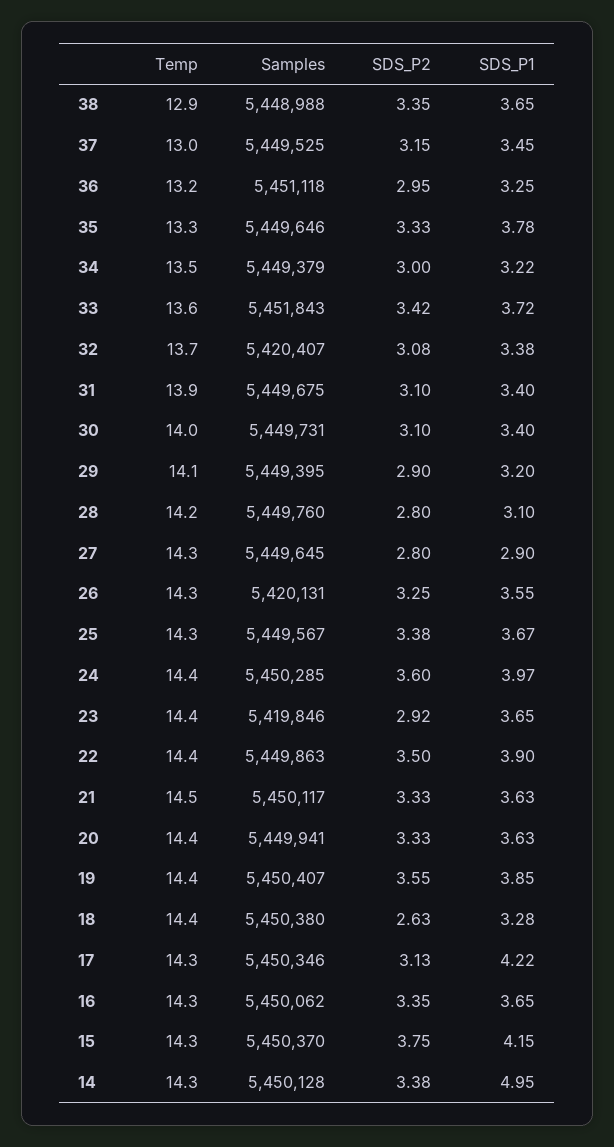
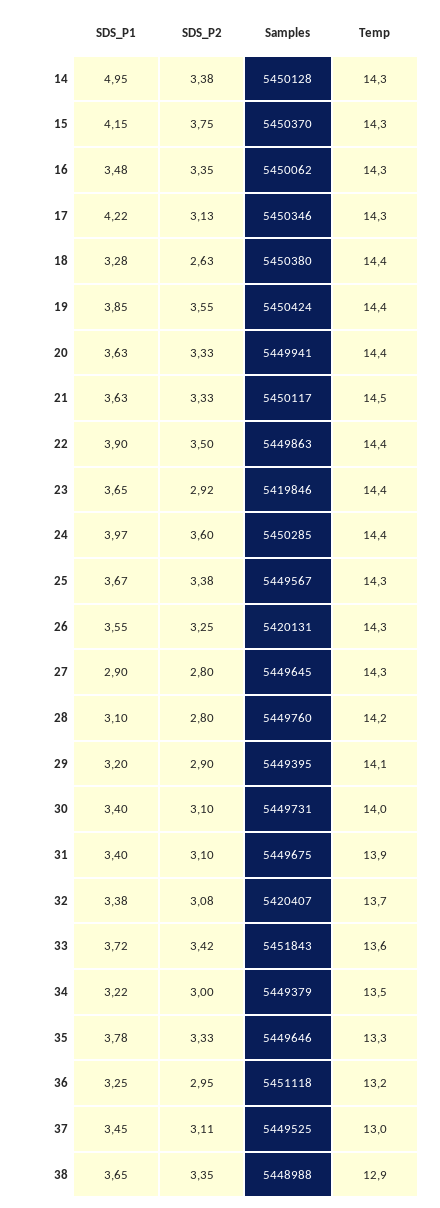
  {
    "Temp": {
      "38": 12.9,
      "37": 13,
      "36": 13.2,
      "35": 13.3,
      "34": 13.5,
      "33": 13.6,
      "32": 13.7,
      "31": 13.9,
      "30": 14,
      "29": 14.1,
      "28": 14.2,
      "27": 14.3,
      "26": 14.3,
      "25": 14.3,
      "24": 14.4,
      "23": 14.4,
      "22": 14.4,
      "21": 14.5,
      "20": 14.4,
      "19": 14.4,
      "18": 14.4,
      "17": 14.3,
      "16": 14.3,
      "15": 14.3,
      "14": 14.3
    },
    "Samples": {
      "38": 5448988,
      "37": 5449525,
      "36": 5451118,
      "35": 5449646,
      "34": 5449379,
      "33": 5451843,
      "32": 5420407,
      "31": 5449675,
      "30": 5449731,
      "29": 5449395,
      "28": 5449760,
      "27": 5449645,
      "26": 5420131,
      "25": 5449567,
      "24": 5450285,
      "23": 5419846,
      "22": 5449863,
      "21": 5450117,
      "20": 5449941,
-     "19": 5450407,
+     "19": 5450424,
      "18": 5450380,
      "17": 5450346,
      "16": 5450062,
      "15": 5450370,
      "14": 5450128
    },
    "SDS_P2": {
      "38": 3.35,
-     "37": 3.15,
+     "37": 3.11,
      "36": 2.95,
      "35": 3.33,
      "34": 3,
      "33": 3.42,
      "32": 3.08,
      "31": 3.1,
      "30": 3.1,
      "29": 2.9,
      "28": 2.8,
      "27": 2.8,
      "26": 3.25,
      "25": 3.38,
      "24": 3.6,
      "23": 2.92,
      "22": 3.5,
      "21": 3.33,
      "20": 3.33,
      "19": 3.55,
      "18": 2.63,
      "17": 3.13,
      "16": 3.35,
      "15": 3.75,
      "14": 3.38
    },
    "SDS_P1": {
      "38": 3.65,
      "37": 3.45,
      "36": 3.25,
      "35": 3.78,
      "34": 3.22,
      "33": 3.72,
      "32": 3.38,
      "31": 3.4,
      "30": 3.4,
      "29": 3.2,
      "28": 3.1,
      "27": 2.9,
      "26": 3.55,
      "25": 3.67,
      "24": 3.97,
      "23": 3.65,
      "22": 3.9,
      "21": 3.63,
      "20": 3.63,
      "19": 3.85,
      "18": 3.28,
      "17": 4.22,
-     "16": 3.65,
+     "16": 3.48,
      "15": 4.15,
      "14": 4.95
    }
  }

